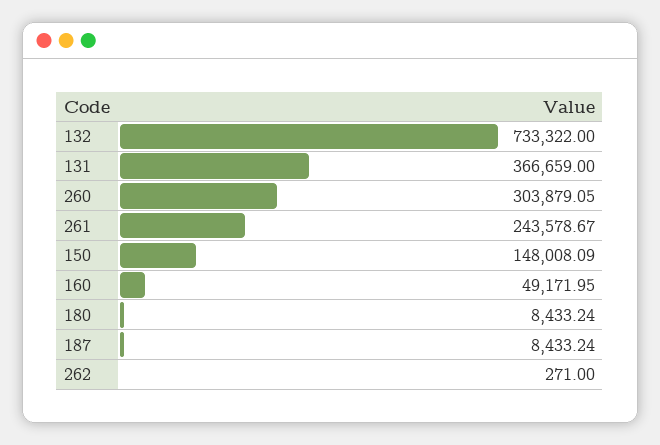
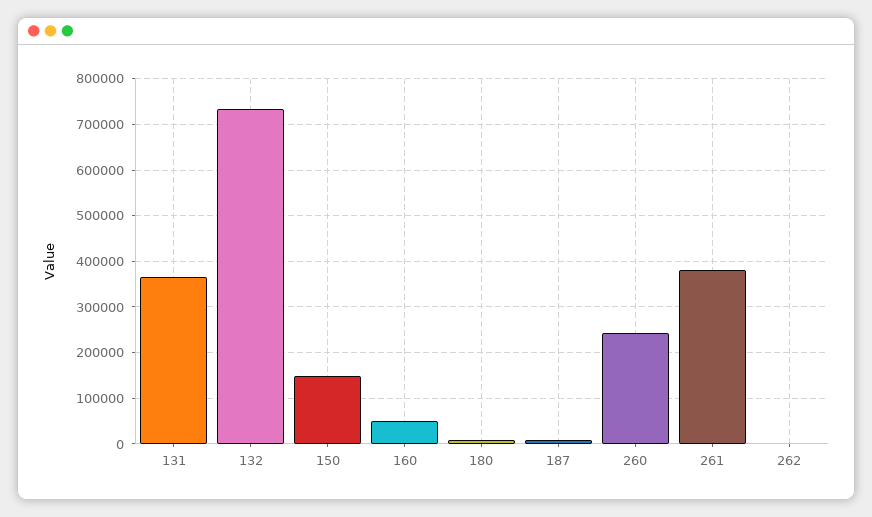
  {
    "132": 733322,
    "131": 366659,
-   "260": 303879.05,
+   "260": 240000,
-   "261": 243578.67,
+   "261": 380000,
    "150": 148008.09,
    "160": 49171.95,
    "180": 8433.24,
    "187": 8433.24,
    "262": 271
  }

